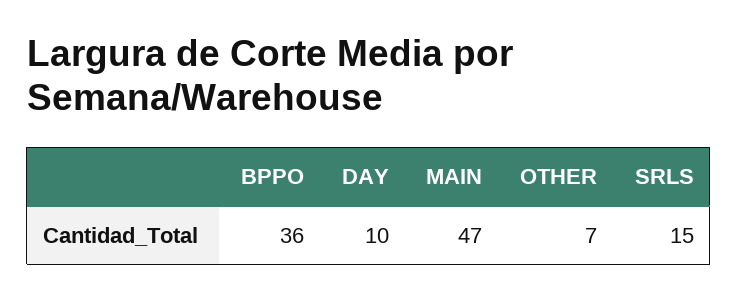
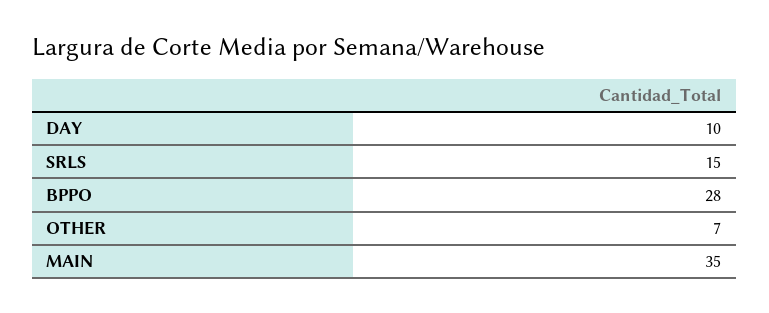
  {
-   "BPPO": 36,
+   "BPPO": 28,
    "DAY": 10,
-   "MAIN": 47,
+   "MAIN": 35,
    "OTHER": 7,
    "SRLS": 15
  }

